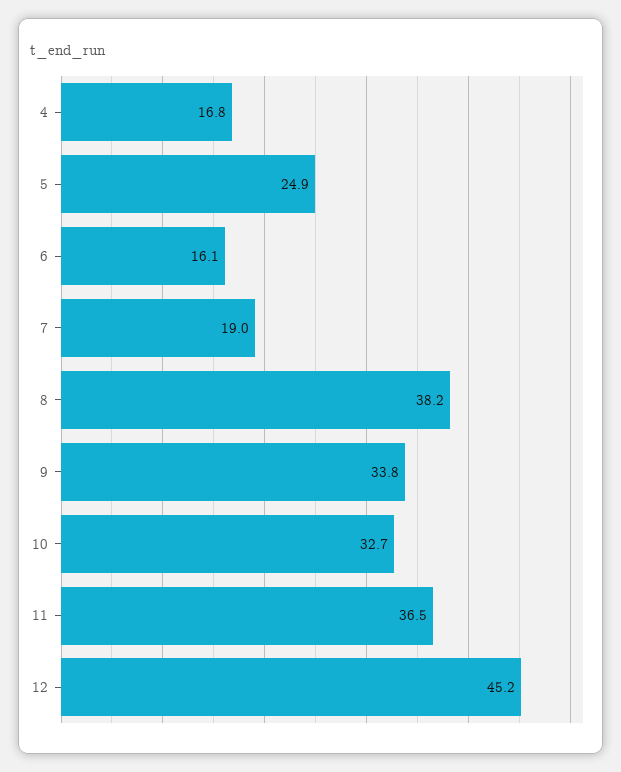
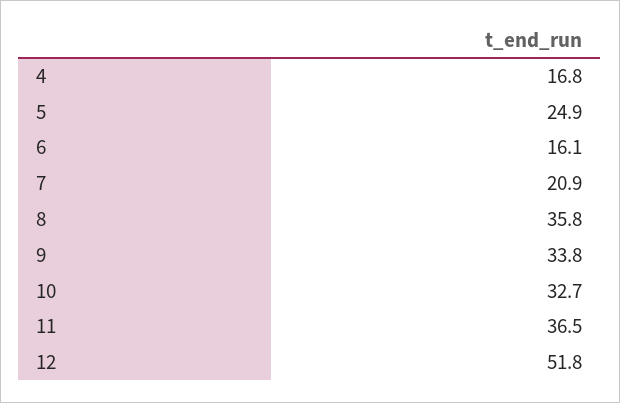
  {
    "4": 16.8,
    "5": 24.9,
    "6": 16.1,
-   "7": 19,
+   "7": 20.9,
-   "8": 38.2,
+   "8": 35.8,
    "9": 33.8,
    "10": 32.7,
    "11": 36.5,
-   "12": 45.2
+   "12": 51.8
  }

